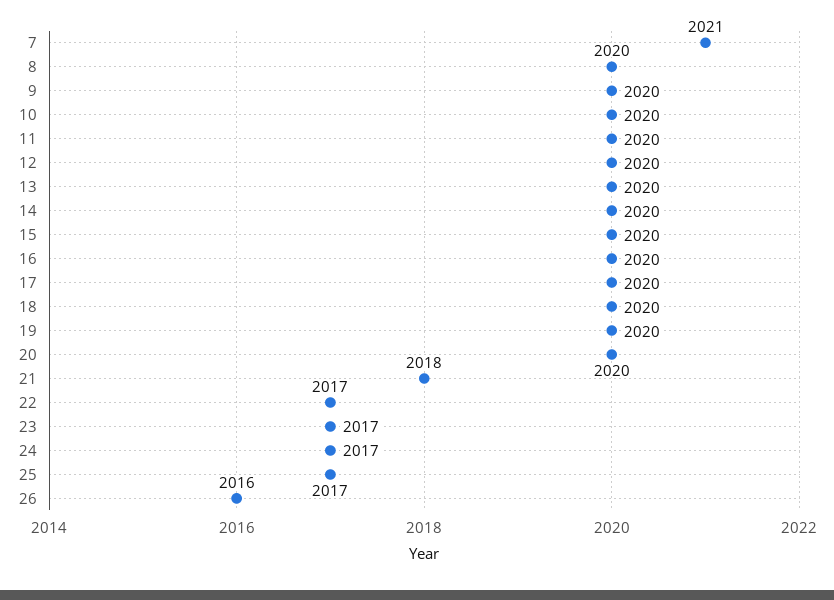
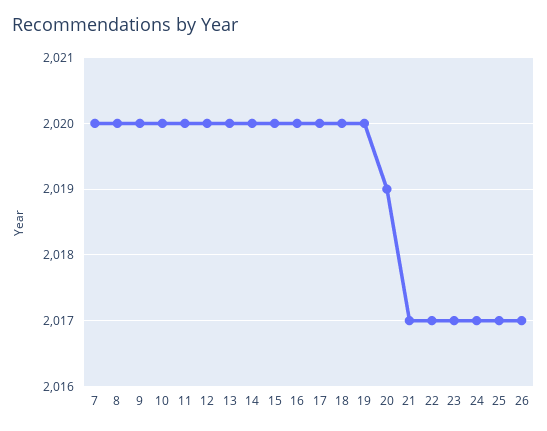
  {
-   "7": 2021,
+   "7": 2020,
    "8": 2020,
    "9": 2020,
    "10": 2020,
    "11": 2020,
    "12": 2020,
    "13": 2020,
    "14": 2020,
    "15": 2020,
    "16": 2020,
    "17": 2020,
    "18": 2020,
    "19": 2020,
-   "20": 2020,
+   "20": 2019,
-   "21": 2018,
+   "21": 2017,
    "22": 2017,
    "23": 2017,
    "24": 2017,
    "25": 2017,
-   "26": 2016
+   "26": 2017
  }

